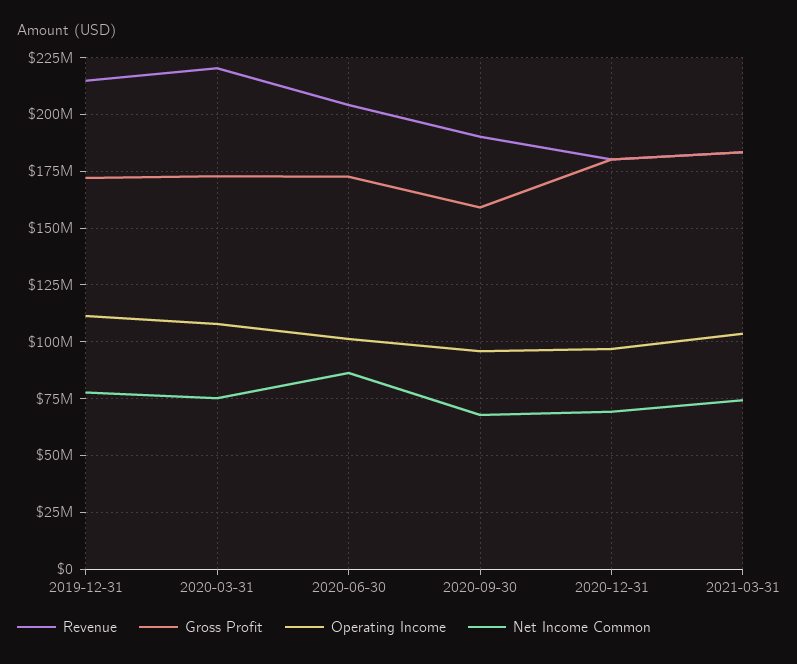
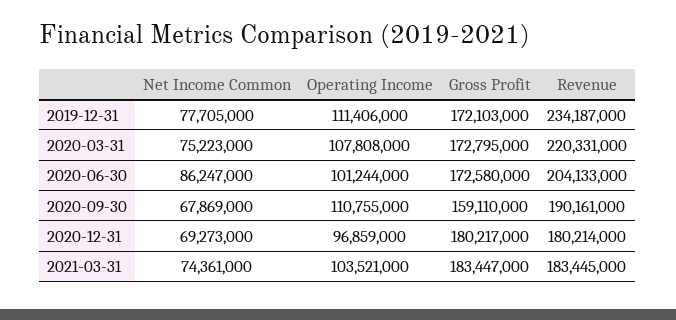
  {
    "Revenue": {
-     "2019-12-31": 215000000,
+     "2019-12-31": 234187000,
      "2020-03-31": 220331000,
      "2020-06-30": 204133000,
      "2020-09-30": 190161000,
      "2020-12-31": 180214000,
      "2021-03-31": 183445000
    },
    "Gross Profit": {
      "2019-12-31": 172103000,
      "2020-03-31": 172795000,
      "2020-06-30": 172580000,
      "2020-09-30": 159110000,
      "2020-12-31": 180217000,
      "2021-03-31": 183447000
    },
    "Operating Income": {
      "2019-12-31": 111406000,
      "2020-03-31": 107808000,
      "2020-06-30": 101244000,
-     "2020-09-30": 95000000,
+     "2020-09-30": 110755000,
      "2020-12-31": 96859000,
      "2021-03-31": 103521000
    },
    "Net Income Common": {
      "2019-12-31": 77705000,
      "2020-03-31": 75223000,
      "2020-06-30": 86247000,
      "2020-09-30": 67869000,
      "2020-12-31": 69273000,
      "2021-03-31": 74361000
    }
  }

